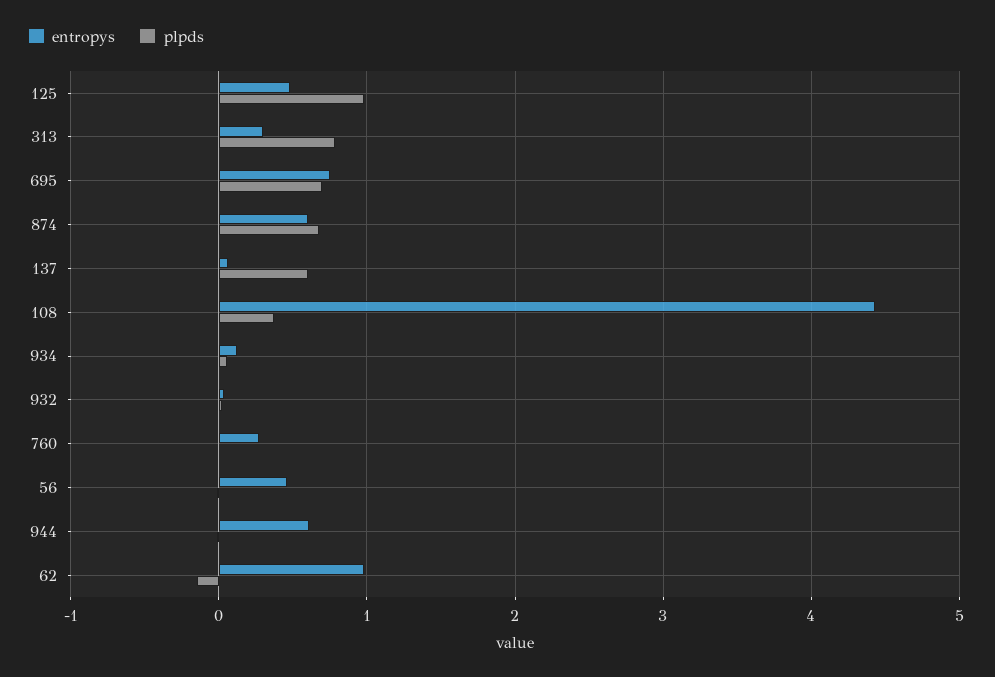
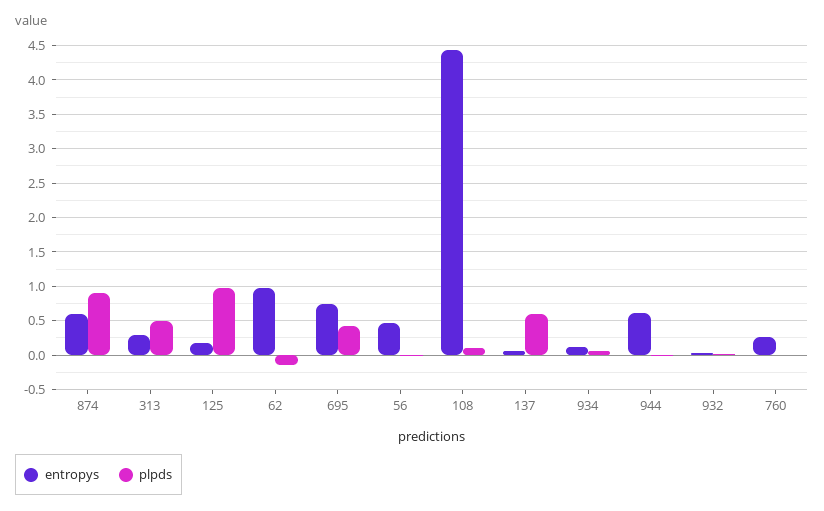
  {
    "entropys": {
-     "125": 0.5,
+     "125": 0.2,
      "313": 0.3,
      "695": 0.8,
      "874": 0.6,
      "137": 0.1,
      "108": 4.4,
      "934": 0.1,
      "932": 0,
      "760": 0.3,
      "56": 0.5,
      "944": 0.6,
      "62": 1
    },
    "plpds": {
      "125": 1,
-     "313": 0.8,
+     "313": 0.5,
-     "695": 0.7,
+     "695": 0.4,
-     "874": 0.7,
+     "874": 0.9,
      "137": 0.6,
-     "108": 0.4,
+     "108": 0.1,
      "934": 0.1,
      "932": 0,
      "760": 0,
      "56": 0,
      "944": 0,
      "62": -0.1
    }
  }

